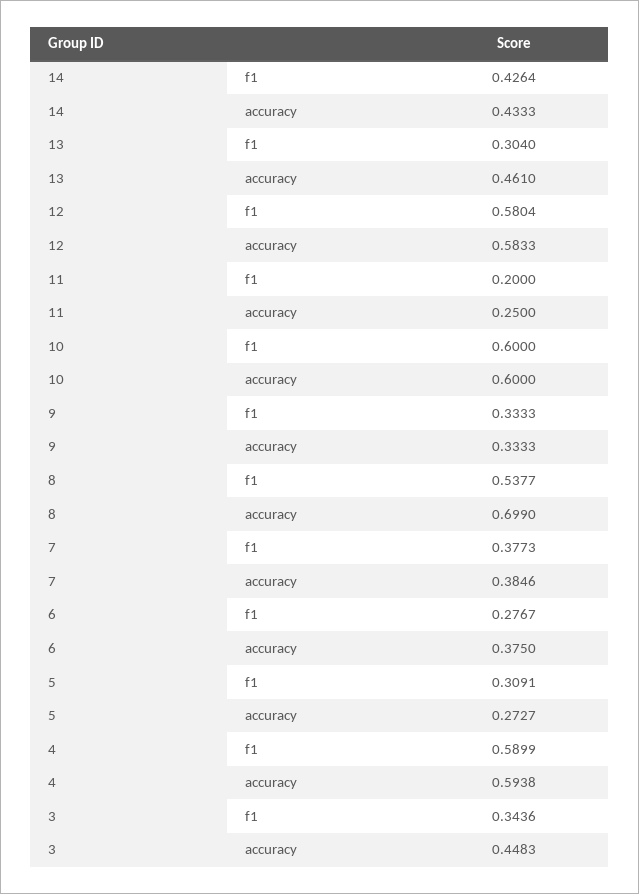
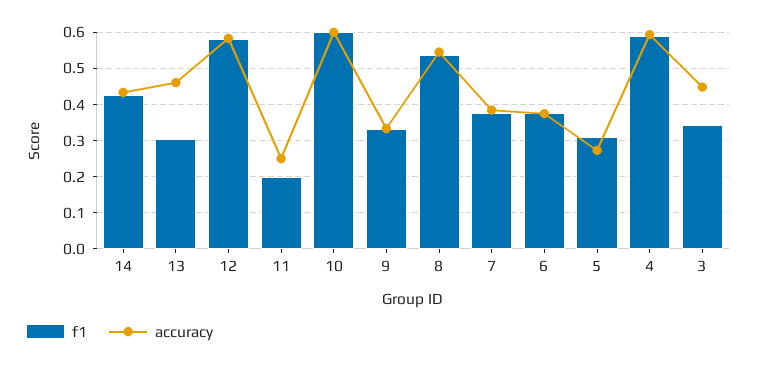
  {
    "f1": {
      "14": 0.4264,
      "13": 0.304,
      "12": 0.5804,
      "11": 0.2,
      "10": 0.6,
      "9": 0.3333,
      "8": 0.5377,
      "7": 0.3773,
-     "6": 0.2767,
+     "6": 0.38,
      "5": 0.3091,
      "4": 0.5899,
      "3": 0.3436
    },
    "accuracy": {
      "14": 0.4333,
      "13": 0.461,
      "12": 0.5833,
      "11": 0.25,
      "10": 0.6,
      "9": 0.3333,
-     "8": 0.699,
+     "8": 0.54,
      "7": 0.3846,
      "6": 0.375,
      "5": 0.2727,
      "4": 0.5938,
      "3": 0.4483
    }
  }

